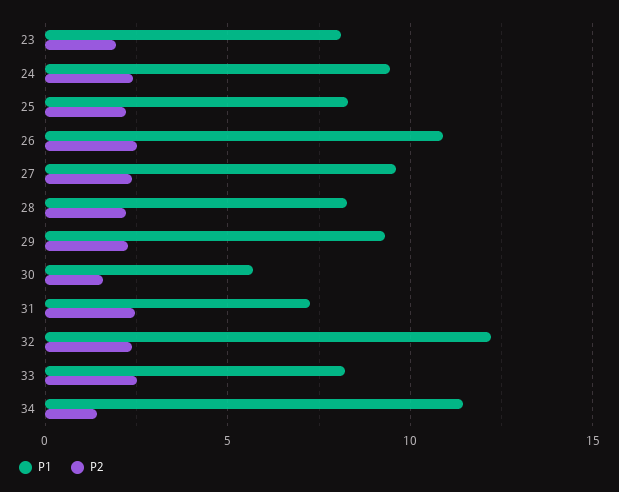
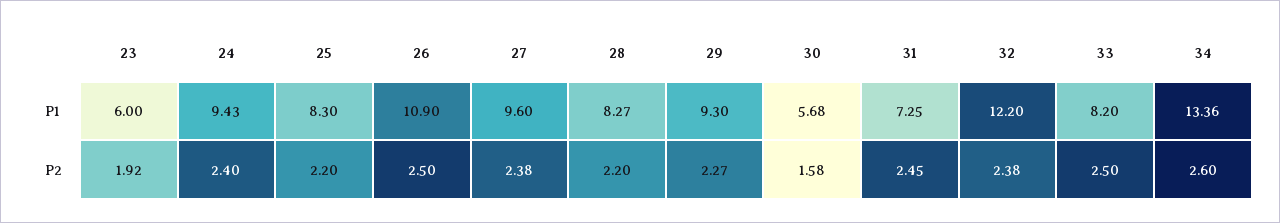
  {
    "P1": {
-     "23": 8,
+     "23": 6,
      "24": 9.43,
      "25": 8.3,
      "26": 10.9,
      "27": 9.6,
      "28": 8.27,
      "29": 9.3,
      "30": 5.68,
      "31": 7.25,
      "32": 12.2,
      "33": 8.2,
-     "34": 11.5
+     "34": 13.36
    },
    "P2": {
      "23": 1.92,
      "24": 2.4,
      "25": 2.2,
      "26": 2.5,
      "27": 2.38,
      "28": 2.2,
      "29": 2.27,
      "30": 1.58,
      "31": 2.45,
      "32": 2.38,
      "33": 2.5,
-     "34": 1.5
+     "34": 2.6
    }
  }

